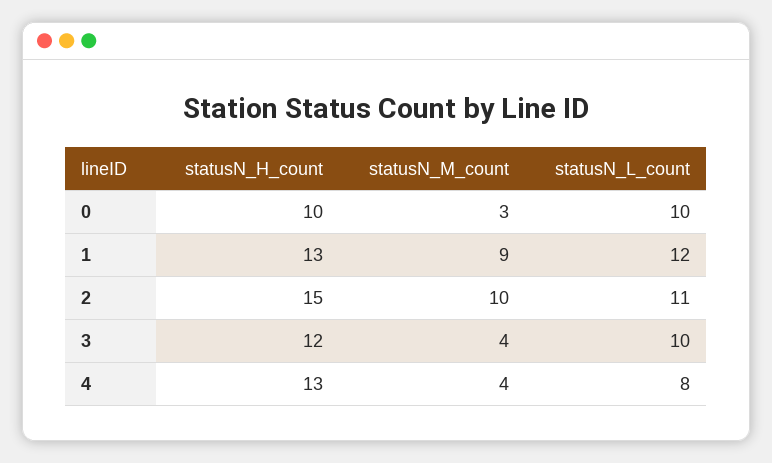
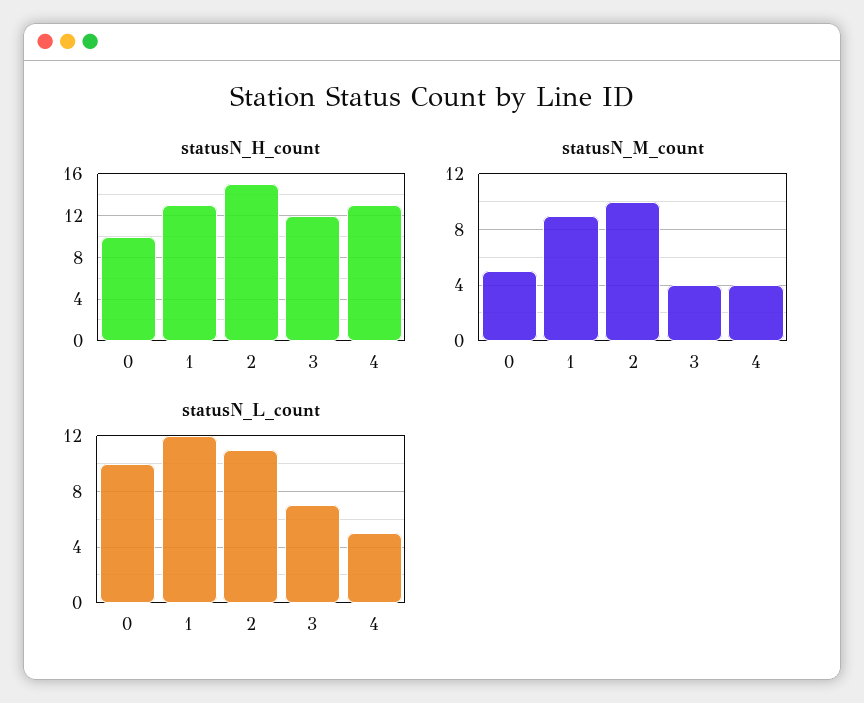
  {
    "statusN_H_count": {
      "0": 10,
      "1": 13,
      "2": 15,
      "3": 12,
      "4": 13
    },
    "statusN_M_count": {
-     "0": 3,
+     "0": 5,
      "1": 9,
      "2": 10,
      "3": 4,
      "4": 4
    },
    "statusN_L_count": {
      "0": 10,
      "1": 12,
      "2": 11,
-     "3": 10,
+     "3": 7,
-     "4": 8
+     "4": 5
    }
  }

